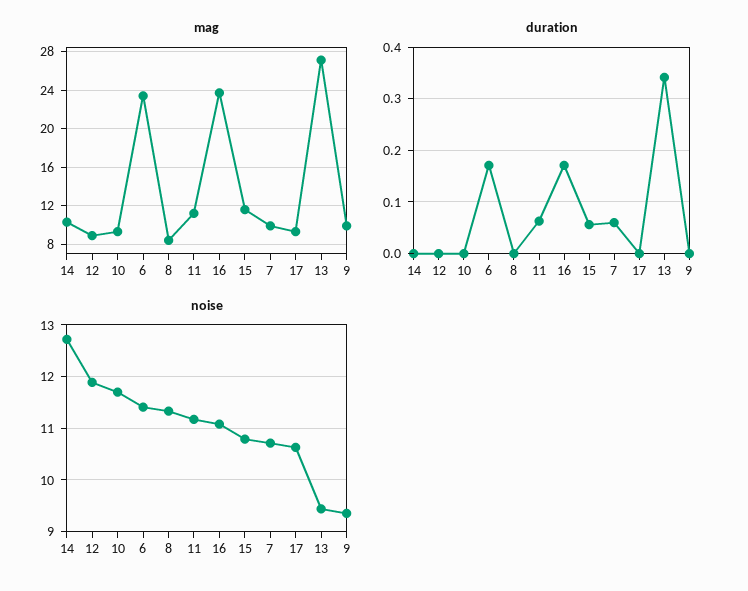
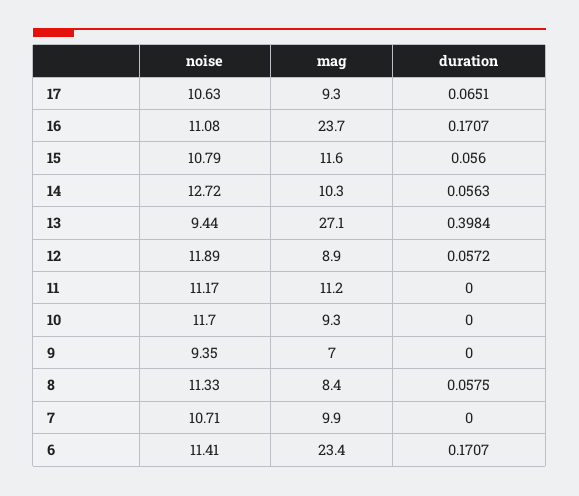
  {
    "mag": {
      "14": 10.3,
      "12": 8.9,
      "10": 9.3,
      "6": 23.4,
      "8": 8.4,
      "11": 11.2,
      "16": 23.7,
      "15": 11.6,
      "7": 9.9,
      "17": 9.3,
      "13": 27.1,
-     "9": 10
+     "9": 7
    },
    "duration": {
-     "14": 0,
+     "14": 0.0563,
-     "12": 0,
+     "12": 0.0572,
      "10": 0,
      "6": 0.1707,
-     "8": 0,
+     "8": 0.0575,
-     "11": 0.06,
+     "11": 0,
      "16": 0.1707,
      "15": 0.056,
-     "7": 0.06,
+     "7": 0,
-     "17": 0,
+     "17": 0.0651,
-     "13": 0.34,
+     "13": 0.3984,
      "9": 0
    },
    "noise": {
      "14": 12.72,
      "12": 11.89,
      "10": 11.7,
      "6": 11.41,
      "8": 11.33,
      "11": 11.17,
      "16": 11.08,
      "15": 10.79,
      "7": 10.71,
      "17": 10.63,
      "13": 9.44,
      "9": 9.35
    }
  }

